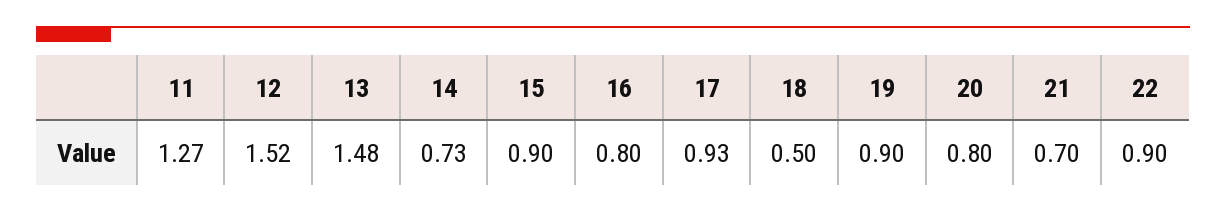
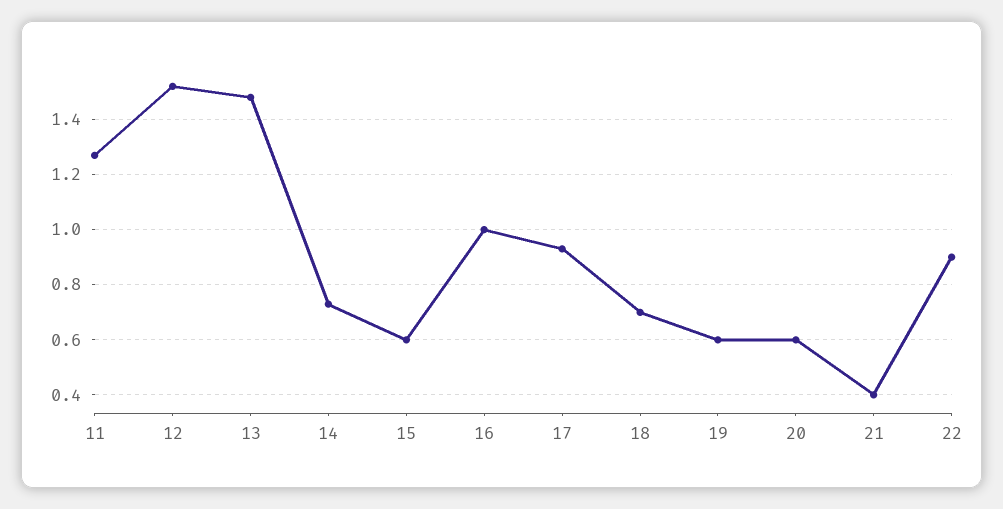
  {
    "11": 1.27,
    "12": 1.52,
    "13": 1.48,
    "14": 0.73,
-   "15": 0.9,
+   "15": 0.6,
-   "16": 0.8,
+   "16": 1,
    "17": 0.93,
-   "18": 0.5,
+   "18": 0.7,
-   "19": 0.9,
+   "19": 0.6,
-   "20": 0.8,
+   "20": 0.6,
-   "21": 0.7,
+   "21": 0.4,
    "22": 0.9
  }

